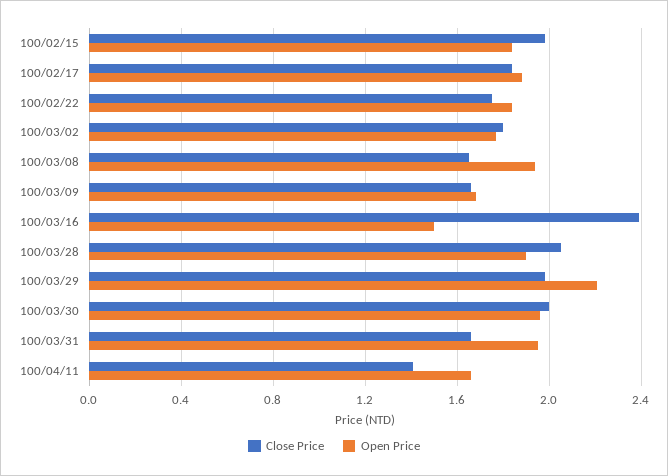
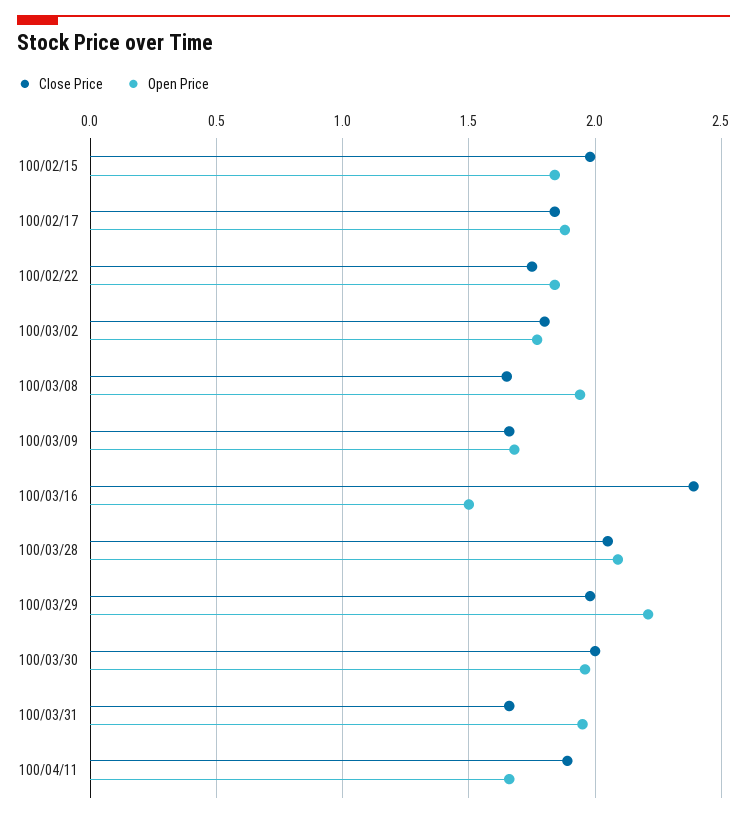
  {
    "Close Price": {
      "100/02/15": 2,
      "100/02/17": 1.85,
      "100/02/22": 1.75,
      "100/03/02": 1.8,
      "100/03/08": 1.65,
      "100/03/09": 1.65,
      "100/03/16": 2.4,
      "100/03/28": 2.05,
      "100/03/29": 2,
      "100/03/30": 2,
      "100/03/31": 1.65,
-     "100/04/11": 1.4
+     "100/04/11": 1.9
    },
    "Open Price": {
      "100/02/15": 1.85,
      "100/02/17": 1.9,
      "100/02/22": 1.85,
      "100/03/02": 1.75,
      "100/03/08": 1.95,
      "100/03/09": 1.7,
      "100/03/16": 1.5,
-     "100/03/28": 1.9,
+     "100/03/28": 2.1,
      "100/03/29": 2.2,
      "100/03/30": 1.95,
      "100/03/31": 1.95,
      "100/04/11": 1.65
    }
  }

